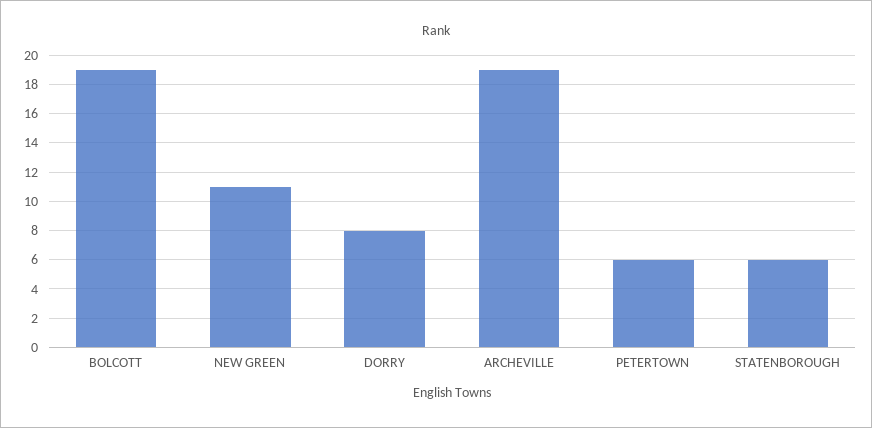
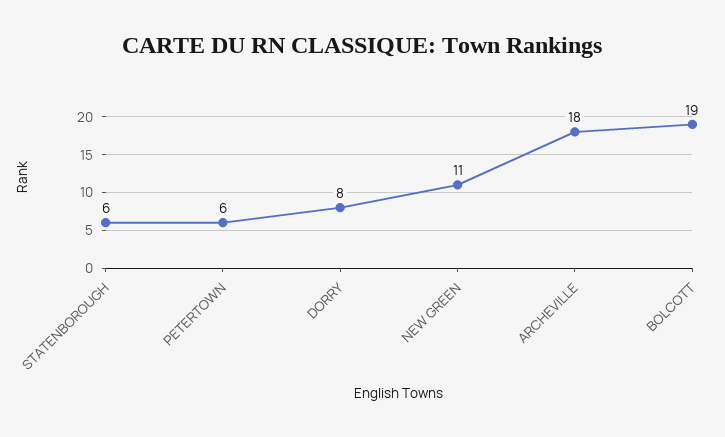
  {
    "BOLCOTT": 19,
    "NEW GREEN": 11,
    "DORRY": 8,
-   "ARCHEVILLE": 19,
+   "ARCHEVILLE": 18,
    "PETERTOWN": 6,
    "STATENBOROUGH": 6
  }

